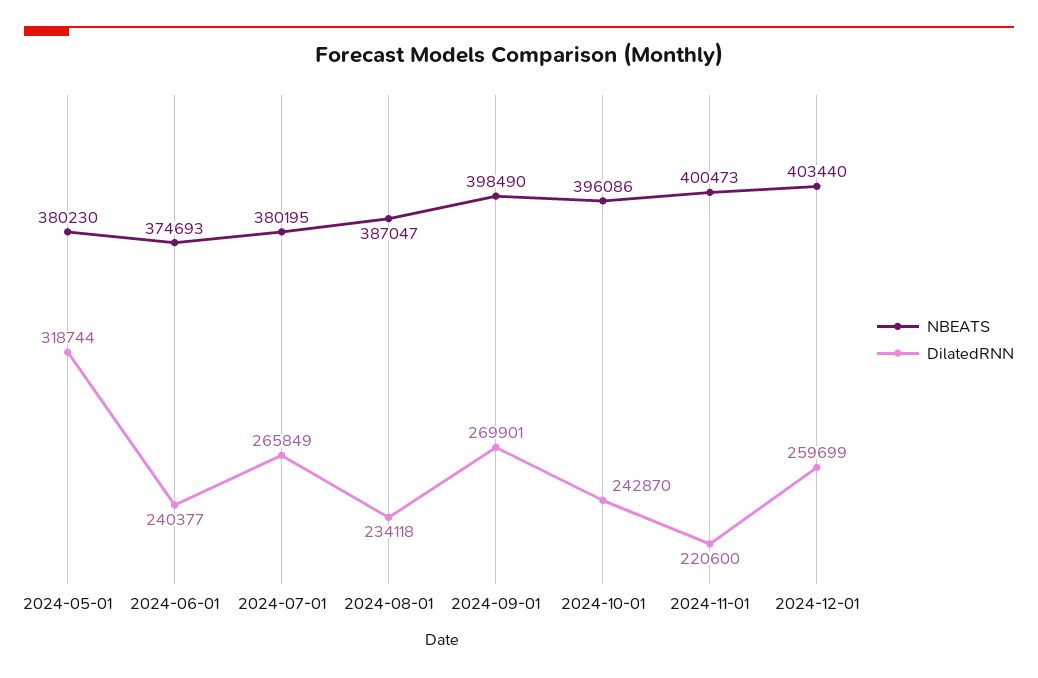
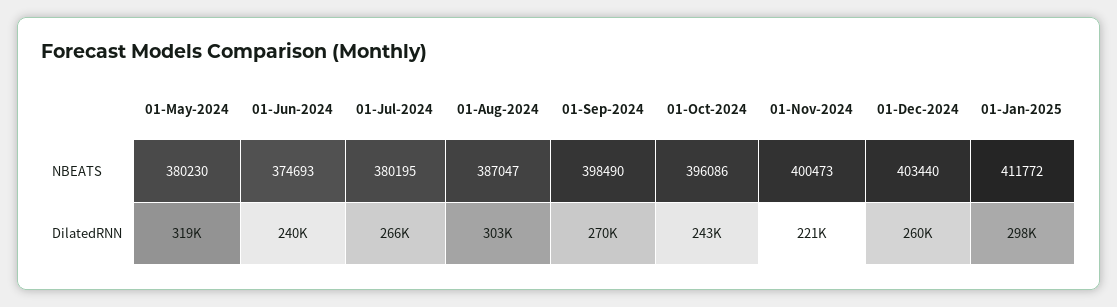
  {
    "NBEATS": {
      "2024-05-01": 380230,
      "2024-06-01": 374693,
      "2024-07-01": 380195,
      "2024-08-01": 387047,
      "2024-09-01": 398490,
      "2024-10-01": 396086,
      "2024-11-01": 400473,
-     "2024-12-01": 403440
+     "2024-12-01": 403440,
+     "01-Jan-2025": 411772
    },
    "DilatedRNN": {
      "2024-05-01": 318744,
      "2024-06-01": 240377,
      "2024-07-01": 265849,
-     "2024-08-01": 234118,
+     "2024-08-01": 303000,
      "2024-09-01": 269901,
      "2024-10-01": 242870,
      "2024-11-01": 220600,
-     "2024-12-01": 259699
+     "2024-12-01": 259699,
+     "01-Jan-2025": 298000
    }
  }

